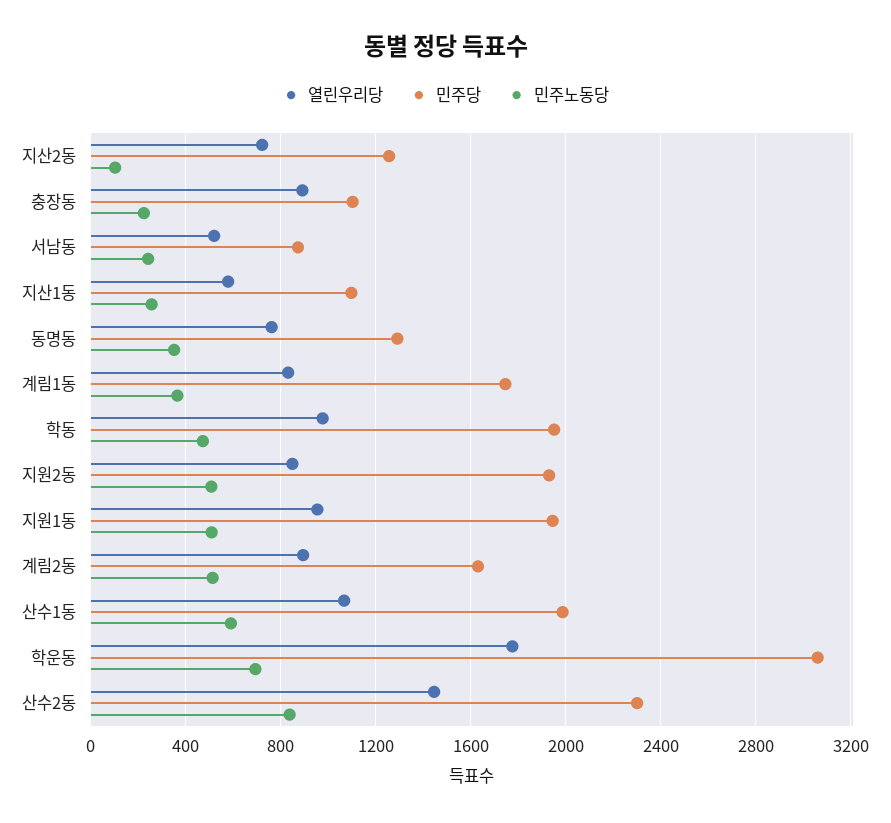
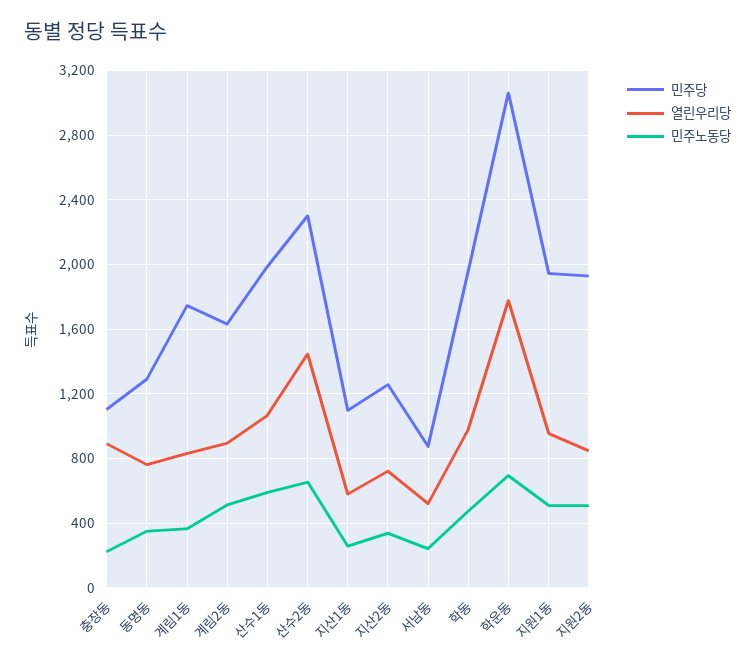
  {
    "열린우리당": {
      "지산2동": 700,
      "충장동": 900,
      "서남동": 500,
      "지산1동": 600,
      "동명동": 750,
      "계림1동": 850,
      "학동": 1000,
      "지원2동": 850,
      "지원1동": 950,
      "계림2동": 900,
      "산수1동": 1050,
      "학운동": 1800,
      "산수2동": 1450
    },
    "민주당": {
      "지산2동": 1250,
      "충장동": 1100,
      "서남동": 850,
      "지산1동": 1100,
      "동명동": 1300,
      "계림1동": 1750,
      "학동": 1950,
      "지원2동": 1950,
      "지원1동": 1950,
      "계림2동": 1650,
      "산수1동": 2000,
      "학운동": 3050,
      "산수2동": 2300
    },
    "민주노동당": {
-     "지산2동": 100,
+     "지산2동": 350,
      "충장동": 200,
      "서남동": 250,
      "지산1동": 250,
      "동명동": 350,
      "계림1동": 350,
      "학동": 450,
      "지원2동": 500,
      "지원1동": 500,
      "계림2동": 500,
      "산수1동": 600,
      "학운동": 700,
-     "산수2동": 850
+     "산수2동": 650
    }
  }

